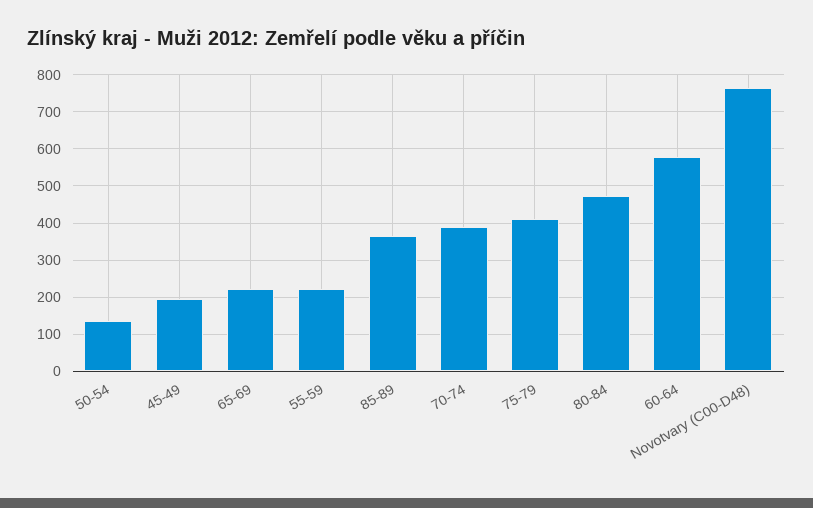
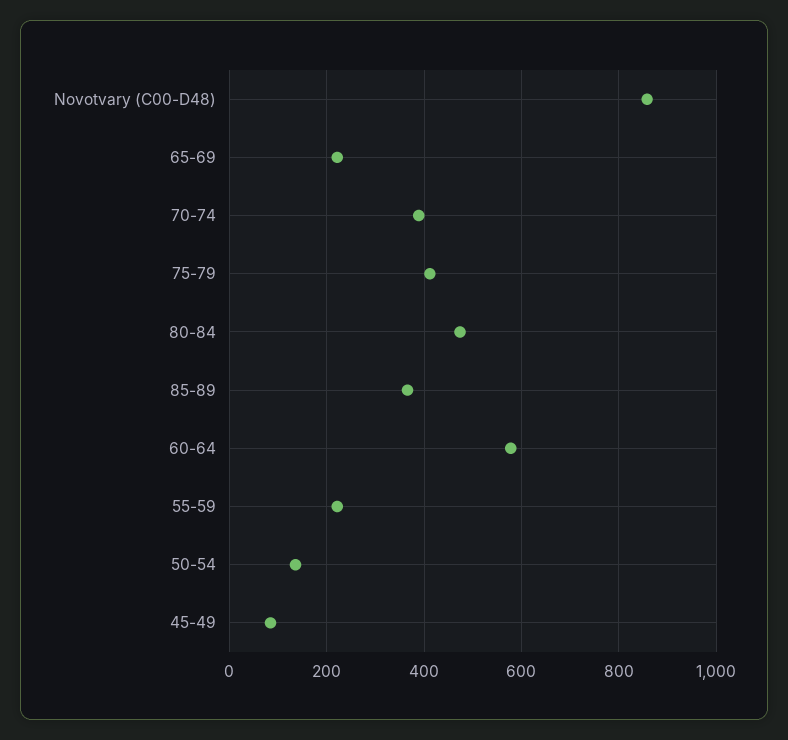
  {
    "50-54": 140,
-   "45-49": 200,
+   "45-49": 80,
    "65-69": 220,
    "55-59": 220,
    "85-89": 360,
    "70-74": 380,
    "75-79": 420,
    "80-84": 480,
    "60-64": 580,
-   "Novotvary (C00-D48)": 760
+   "Novotvary (C00-D48)": 860
  }

